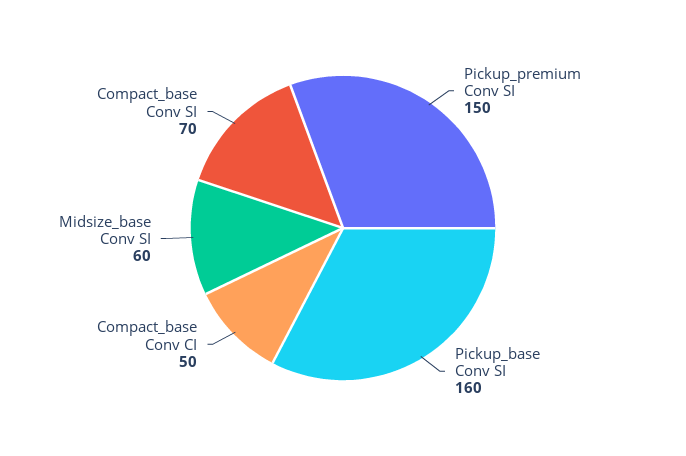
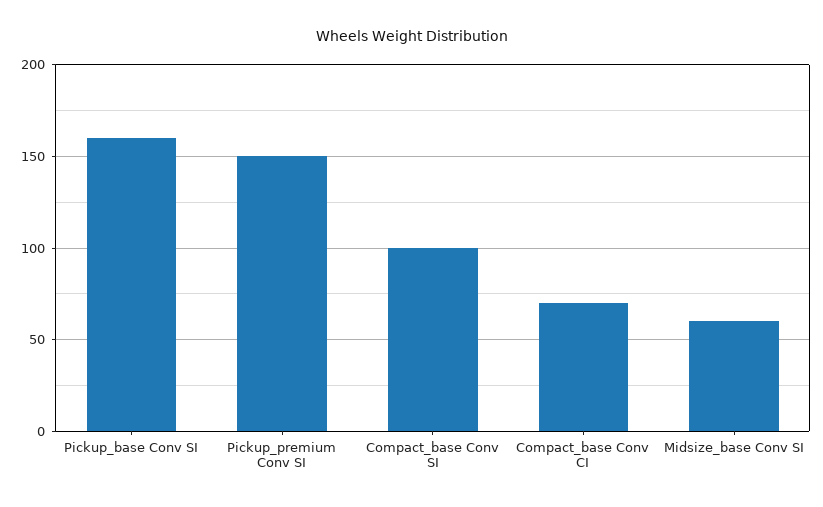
  {
    "Pickup_premium Conv SI": 150,
    "Pickup_base Conv SI": 160,
-   "Compact_base Conv CI": 50,
+   "Compact_base Conv CI": 70,
    "Midsize_base Conv SI": 60,
-   "Compact_base Conv SI": 70
+   "Compact_base Conv SI": 100
  }

